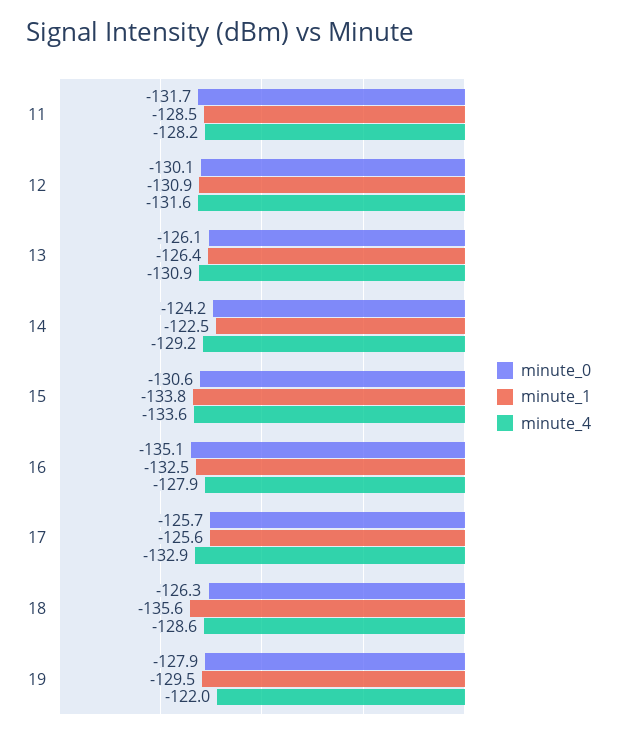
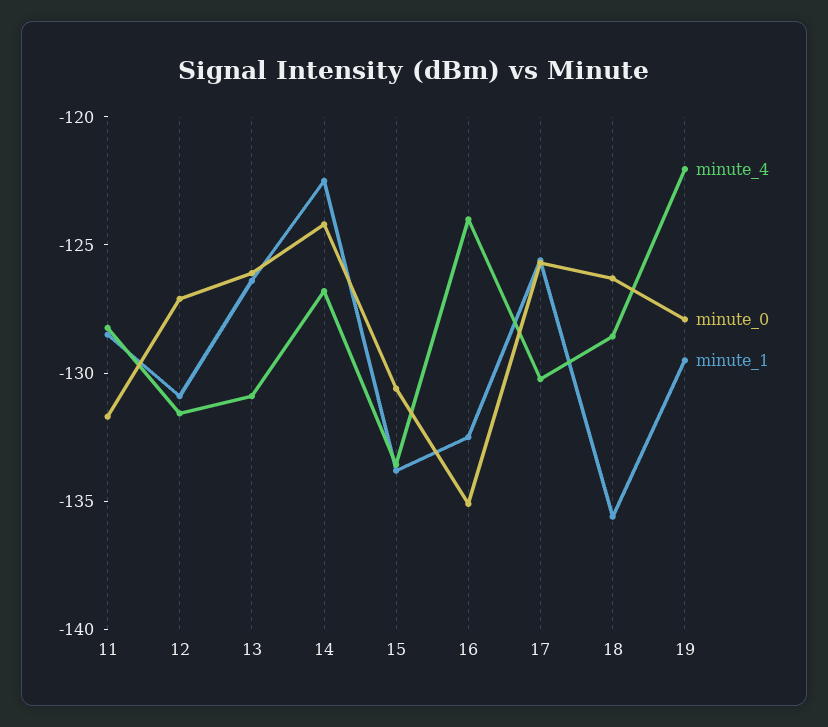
  {
    "minute_0": {
      "11": -131.7,
-     "12": -130.1,
+     "12": -127,
      "13": -126.1,
      "14": -124.2,
      "15": -130.6,
      "16": -135.1,
      "17": -125.7,
      "18": -126.3,
      "19": -127.9
    },
    "minute_1": {
      "11": -128.5,
      "12": -130.9,
      "13": -126.4,
      "14": -122.5,
      "15": -133.8,
      "16": -132.5,
      "17": -125.6,
      "18": -135.6,
      "19": -129.5
    },
    "minute_4": {
      "11": -128.2,
      "12": -131.6,
      "13": -130.9,
-     "14": -129.2,
+     "14": -127,
      "15": -133.6,
-     "16": -127.9,
+     "16": -124,
-     "17": -132.9,
+     "17": -130,
      "18": -128.6,
      "19": -122
    }
  }

